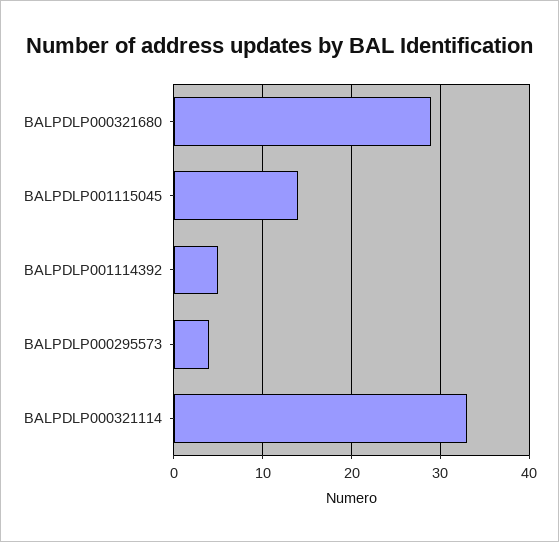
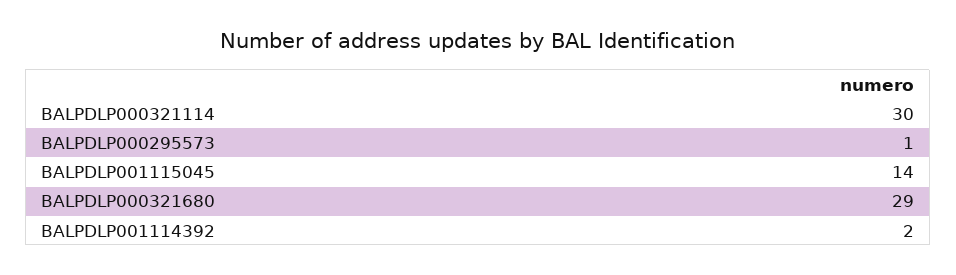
  {
    "BALPDLP000321680": 29,
    "BALPDLP001115045": 14,
-   "BALPDLP001114392": 5,
+   "BALPDLP001114392": 2,
-   "BALPDLP000295573": 4,
+   "BALPDLP000295573": 1,
-   "BALPDLP000321114": 33
+   "BALPDLP000321114": 30
  }

